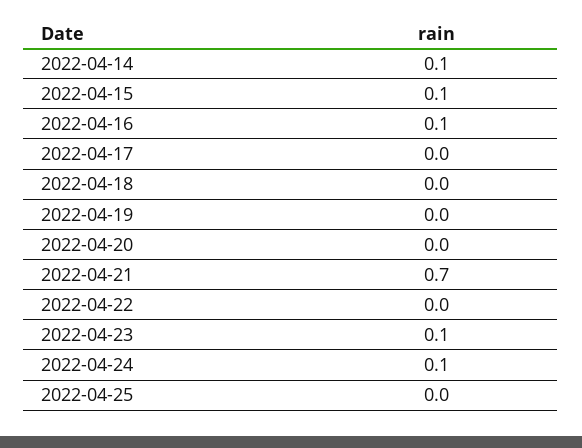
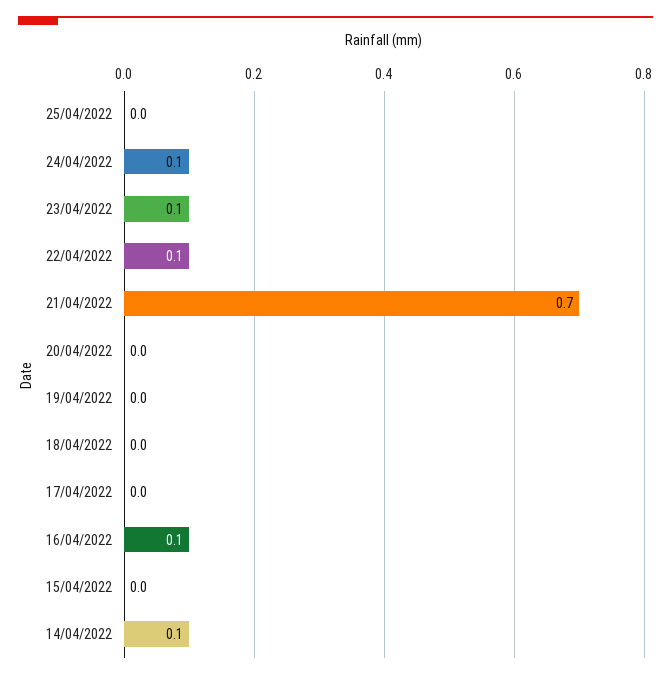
  {
    "2022-04-14": 0.1,
-   "2022-04-15": 0.1,
+   "2022-04-15": 0,
    "2022-04-16": 0.1,
    "2022-04-17": 0,
    "2022-04-18": 0,
    "2022-04-19": 0,
    "2022-04-20": 0,
    "2022-04-21": 0.7,
-   "2022-04-22": 0,
+   "2022-04-22": 0.1,
    "2022-04-23": 0.1,
    "2022-04-24": 0.1,
    "2022-04-25": 0
  }

